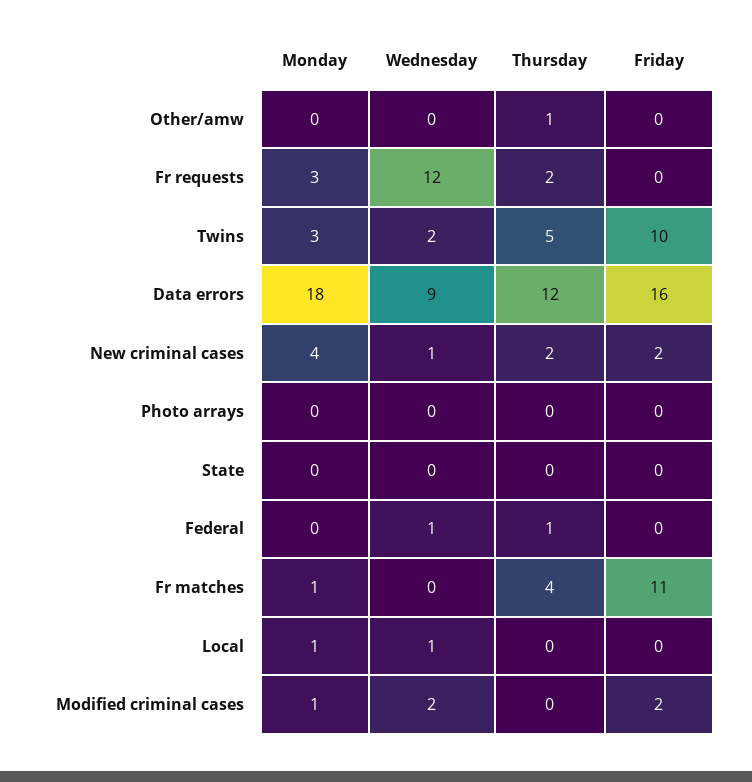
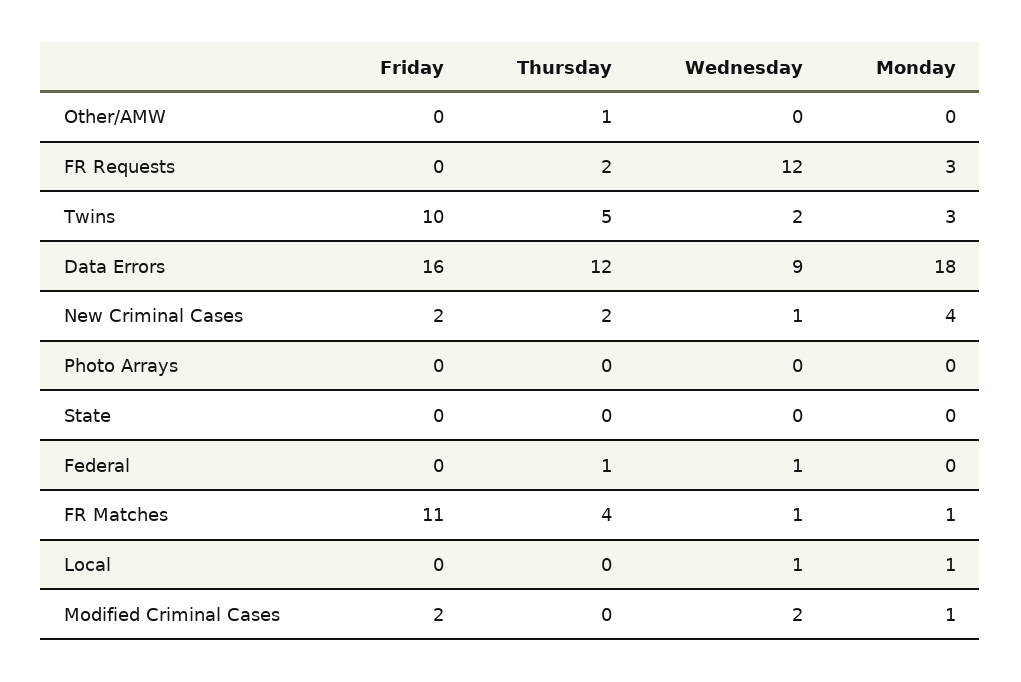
  {
    "Monday": {
      "Other/amw": 0,
      "Fr requests": 3,
      "Twins": 3,
      "Data errors": 18,
      "New criminal cases": 4,
      "Photo arrays": 0,
      "State": 0,
      "Federal": 0,
      "Fr matches": 1,
      "Local": 1,
      "Modified criminal cases": 1
    },
    "Wednesday": {
      "Other/amw": 0,
      "Fr requests": 12,
      "Twins": 2,
      "Data errors": 9,
      "New criminal cases": 1,
      "Photo arrays": 0,
      "State": 0,
      "Federal": 1,
-     "Fr matches": 0,
+     "Fr matches": 1,
      "Local": 1,
      "Modified criminal cases": 2
    },
    "Thursday": {
      "Other/amw": 1,
      "Fr requests": 2,
      "Twins": 5,
      "Data errors": 12,
      "New criminal cases": 2,
      "Photo arrays": 0,
      "State": 0,
      "Federal": 1,
      "Fr matches": 4,
      "Local": 0,
      "Modified criminal cases": 0
    },
    "Friday": {
      "Other/amw": 0,
      "Fr requests": 0,
      "Twins": 10,
      "Data errors": 16,
      "New criminal cases": 2,
      "Photo arrays": 0,
      "State": 0,
      "Federal": 0,
      "Fr matches": 11,
      "Local": 0,
      "Modified criminal cases": 2
    }
  }

